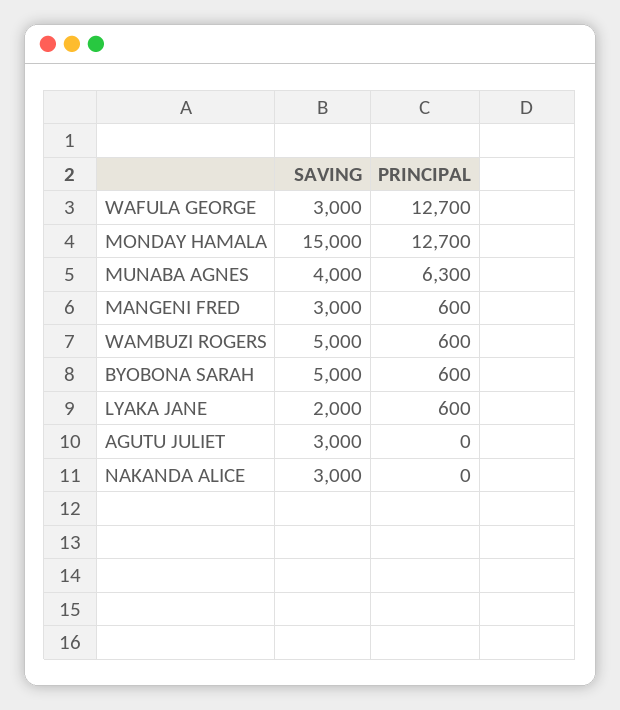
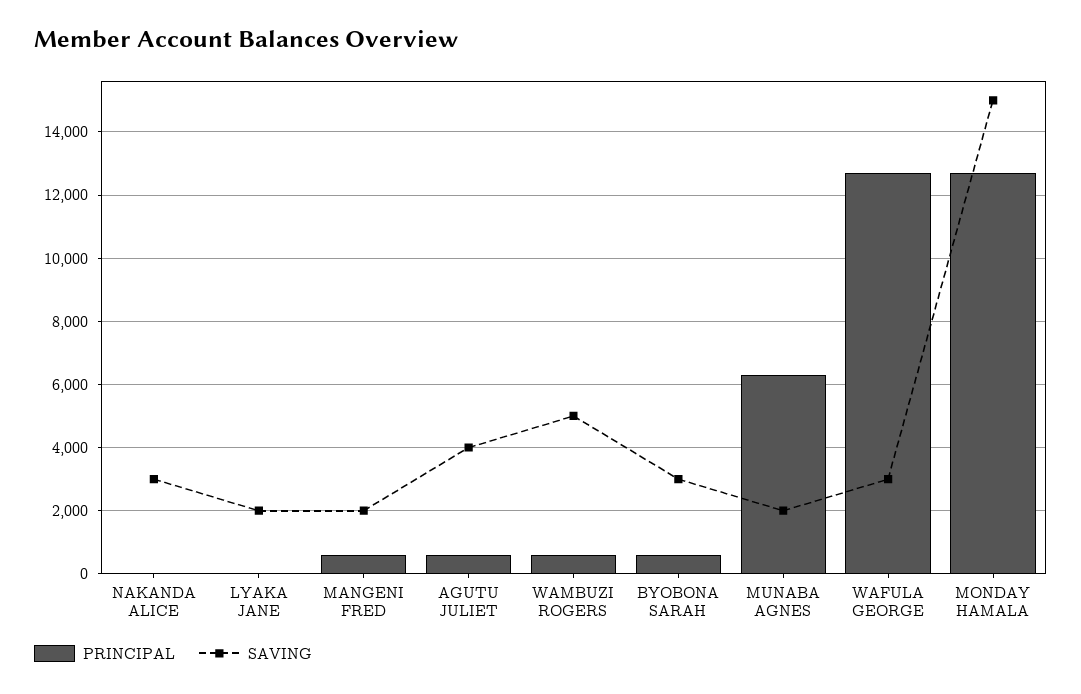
  {
    "SAVING": {
      "WAFULA GEORGE": 3000,
      "MONDAY HAMALA": 15000,
-     "MUNABA AGNES": 4000,
+     "MUNABA AGNES": 2000,
-     "MANGENI FRED": 3000,
+     "MANGENI FRED": 2000,
      "WAMBUZI ROGERS": 5000,
-     "BYOBONA SARAH": 5000,
+     "BYOBONA SARAH": 3000,
      "LYAKA JANE": 2000,
-     "AGUTU JULIET": 3000,
+     "AGUTU JULIET": 4000,
      "NAKANDA ALICE": 3000
    },
    "PRINCIPAL": {
      "WAFULA GEORGE": 12700,
      "MONDAY HAMALA": 12700,
      "MUNABA AGNES": 6300,
      "MANGENI FRED": 600,
      "WAMBUZI ROGERS": 600,
      "BYOBONA SARAH": 600,
-     "LYAKA JANE": 600,
+     "LYAKA JANE": 0,
-     "AGUTU JULIET": 0,
+     "AGUTU JULIET": 600,
      "NAKANDA ALICE": 0
    }
  }

